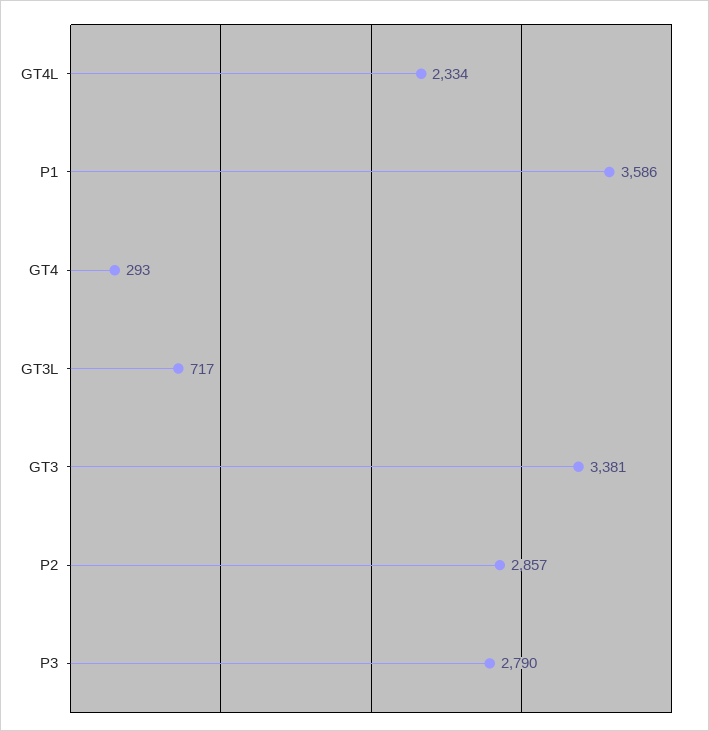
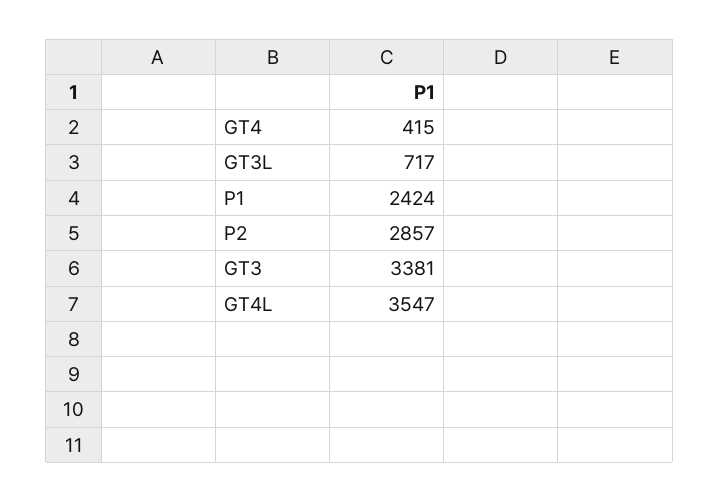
  {
-   "GT4L": 2334,
+   "GT4L": 3547,
-   "P1": 3586,
+   "P1": 2424,
-   "GT4": 293,
+   "GT4": 415,
    "GT3L": 717,
    "GT3": 3381,
-   "P2": 2857,
+   "P2": 2857
-   "P3": 2790
  }

